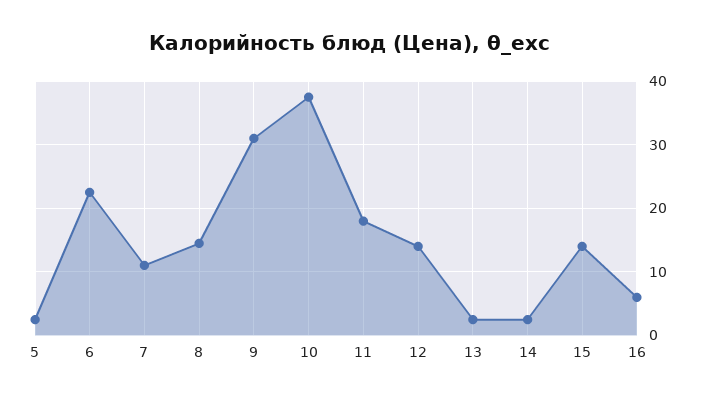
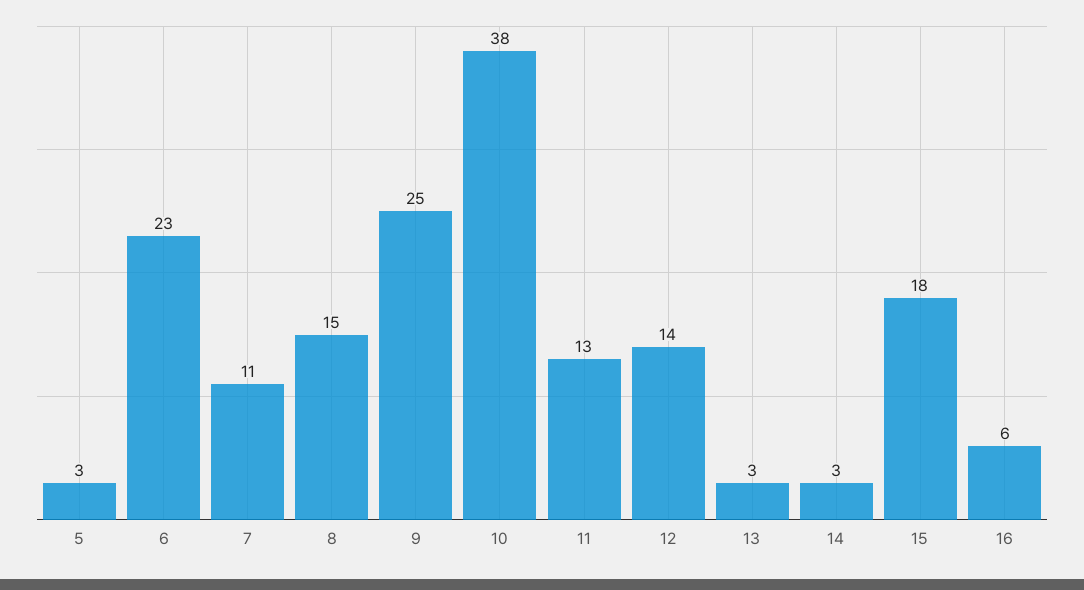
  {
    "5": 3,
    "6": 23,
    "7": 11,
    "8": 15,
-   "9": 31,
+   "9": 25,
    "10": 38,
-   "11": 18,
+   "11": 13,
    "12": 14,
    "13": 3,
    "14": 3,
-   "15": 14,
+   "15": 18,
    "16": 6
  }

